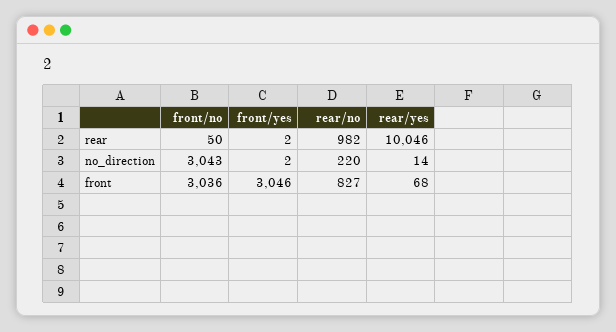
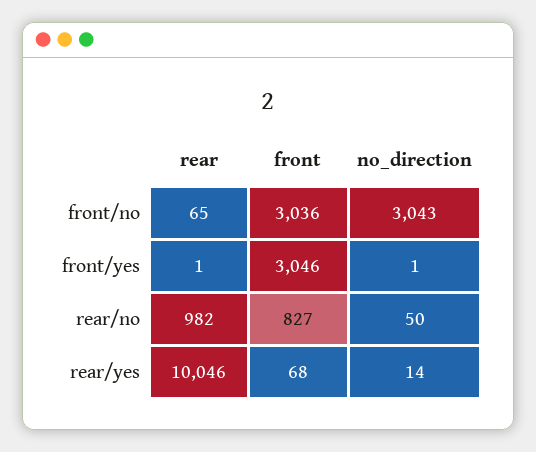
  {
    "front/no": {
-     "rear": 50,
+     "rear": 65,
      "no_direction": 3043,
      "front": 3036
    },
    "front/yes": {
-     "rear": 2,
+     "rear": 1,
-     "no_direction": 2,
+     "no_direction": 1,
      "front": 3046
    },
    "rear/no": {
      "rear": 982,
-     "no_direction": 220,
+     "no_direction": 50,
      "front": 827
    },
    "rear/yes": {
      "rear": 10046,
      "no_direction": 14,
      "front": 68
    }
  }

